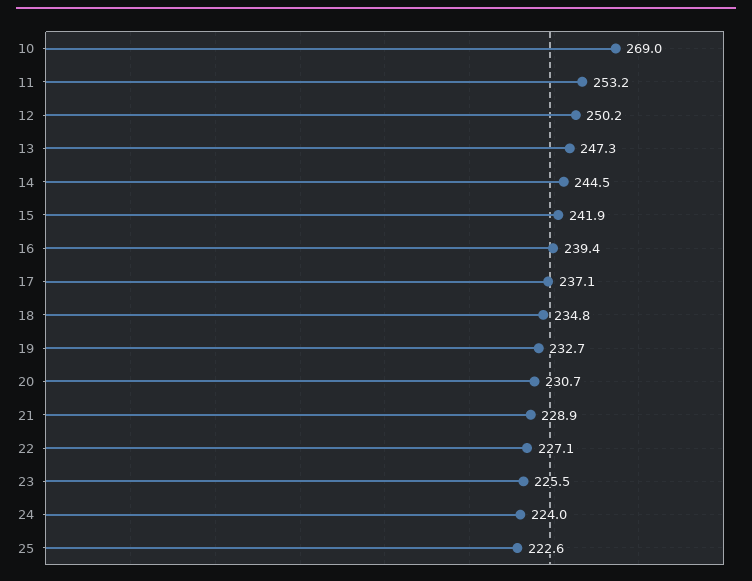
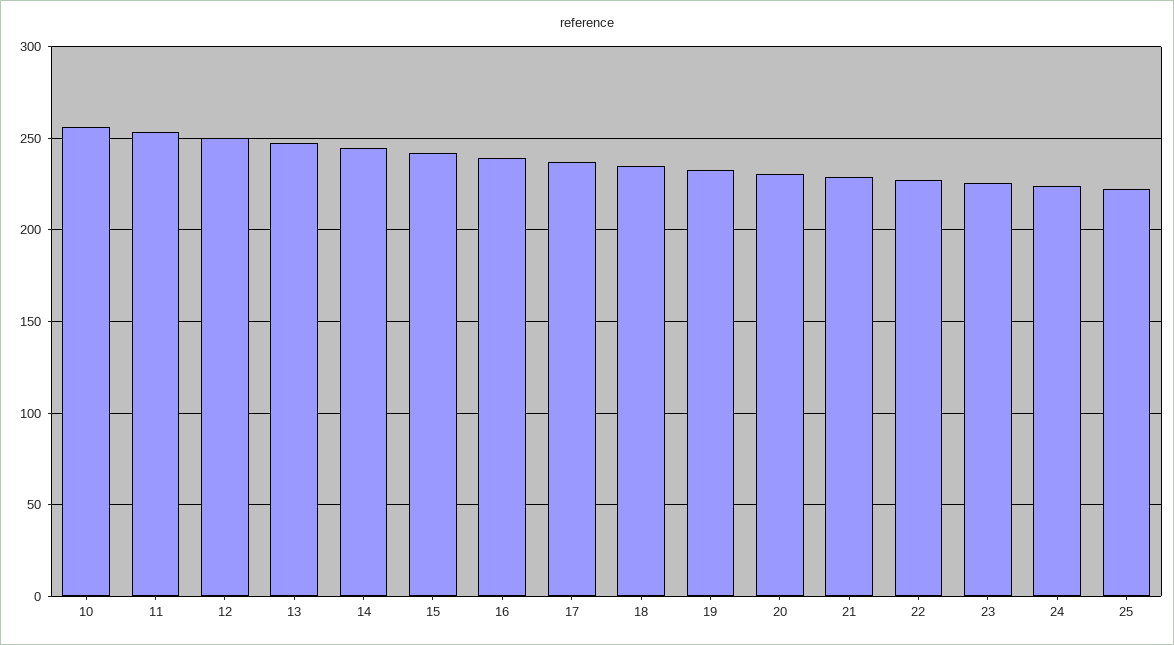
  {
-   "10": 269,
+   "10": 255,
    "11": 253.2,
    "12": 250.2,
    "13": 247.3,
    "14": 244.5,
    "15": 241.9,
    "16": 239.4,
    "17": 237.1,
    "18": 234.8,
    "19": 232.7,
    "20": 230.7,
    "21": 228.9,
    "22": 227.1,
    "23": 225.5,
    "24": 224,
    "25": 222.6
  }

